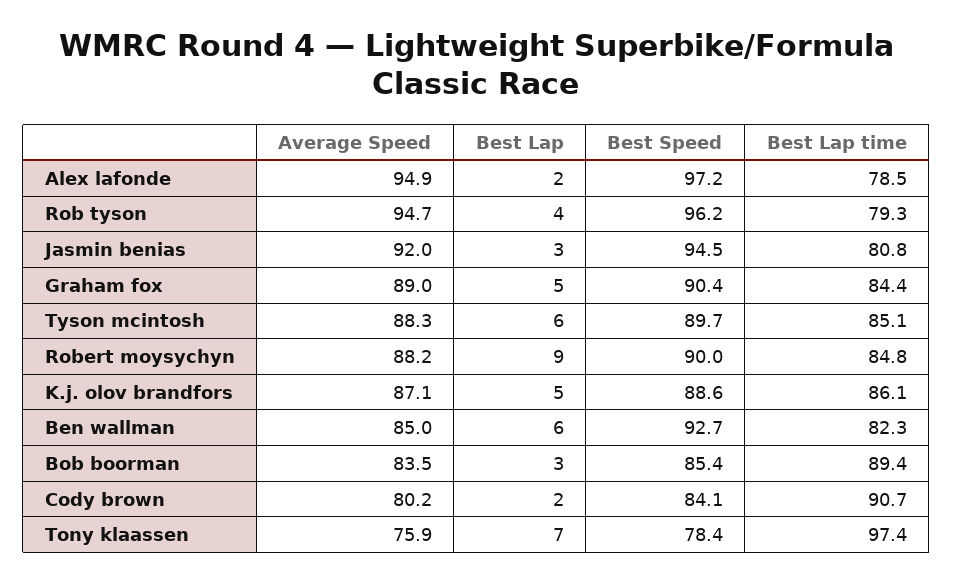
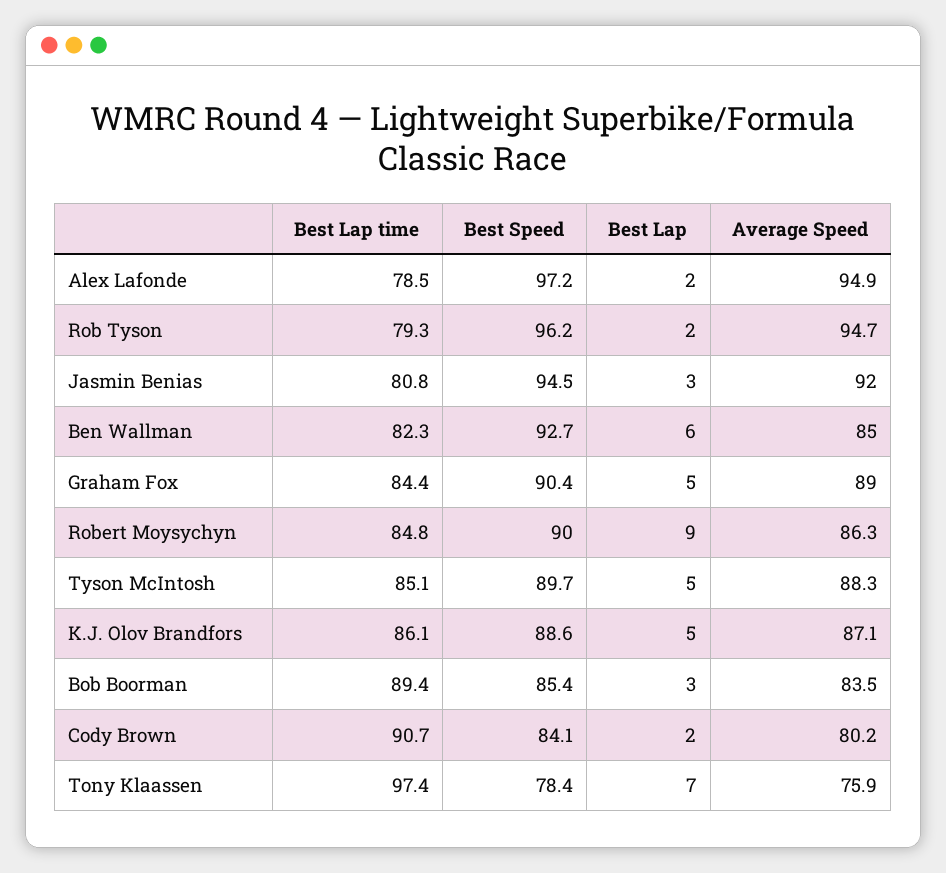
  {
    "Average Speed": {
      "Alex lafonde": 94.9,
      "Rob tyson": 94.7,
      "Jasmin benias": 92,
      "Graham fox": 89,
      "Tyson mcintosh": 88.3,
-     "Robert moysychyn": 88.2,
+     "Robert moysychyn": 86.3,
      "K.j. olov brandfors": 87.1,
      "Ben wallman": 85,
      "Bob boorman": 83.5,
      "Cody brown": 80.2,
      "Tony klaassen": 75.9
    },
    "Best Lap": {
      "Alex lafonde": 2,
-     "Rob tyson": 4,
+     "Rob tyson": 2,
      "Jasmin benias": 3,
      "Graham fox": 5,
-     "Tyson mcintosh": 6,
+     "Tyson mcintosh": 5,
      "Robert moysychyn": 9,
      "K.j. olov brandfors": 5,
      "Ben wallman": 6,
      "Bob boorman": 3,
      "Cody brown": 2,
      "Tony klaassen": 7
    },
    "Best Speed": {
      "Alex lafonde": 97.2,
      "Rob tyson": 96.2,
      "Jasmin benias": 94.5,
      "Graham fox": 90.4,
      "Tyson mcintosh": 89.7,
      "Robert moysychyn": 90,
      "K.j. olov brandfors": 88.6,
      "Ben wallman": 92.7,
      "Bob boorman": 85.4,
      "Cody brown": 84.1,
      "Tony klaassen": 78.4
    },
    "Best Lap time": {
      "Alex lafonde": 78.5,
      "Rob tyson": 79.3,
      "Jasmin benias": 80.8,
      "Graham fox": 84.4,
      "Tyson mcintosh": 85.1,
      "Robert moysychyn": 84.8,
      "K.j. olov brandfors": 86.1,
      "Ben wallman": 82.3,
      "Bob boorman": 89.4,
      "Cody brown": 90.7,
      "Tony klaassen": 97.4
    }
  }

